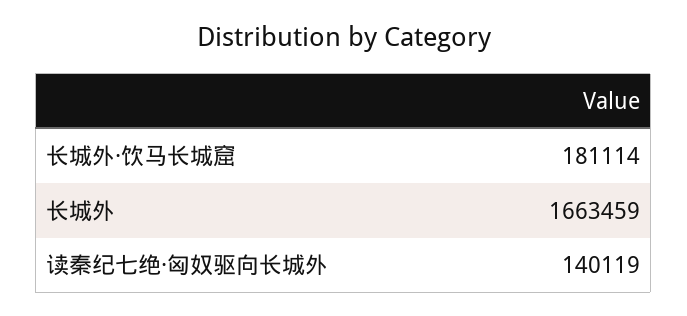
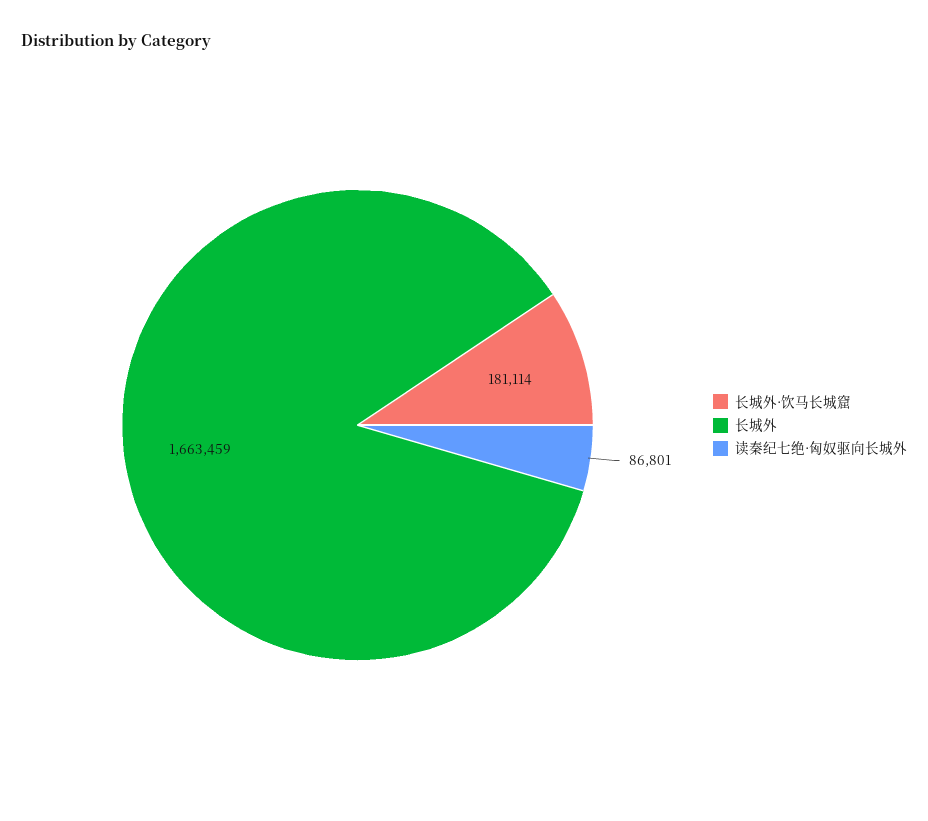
  {
    "长城外·饮马长城窟": 181114,
    "长城外": 1663459,
-   "读秦纪七绝·匈奴驱向长城外": 140119
+   "读秦纪七绝·匈奴驱向长城外": 86801
  }

